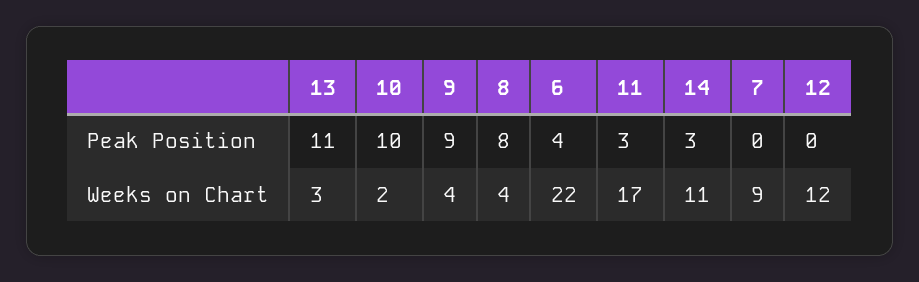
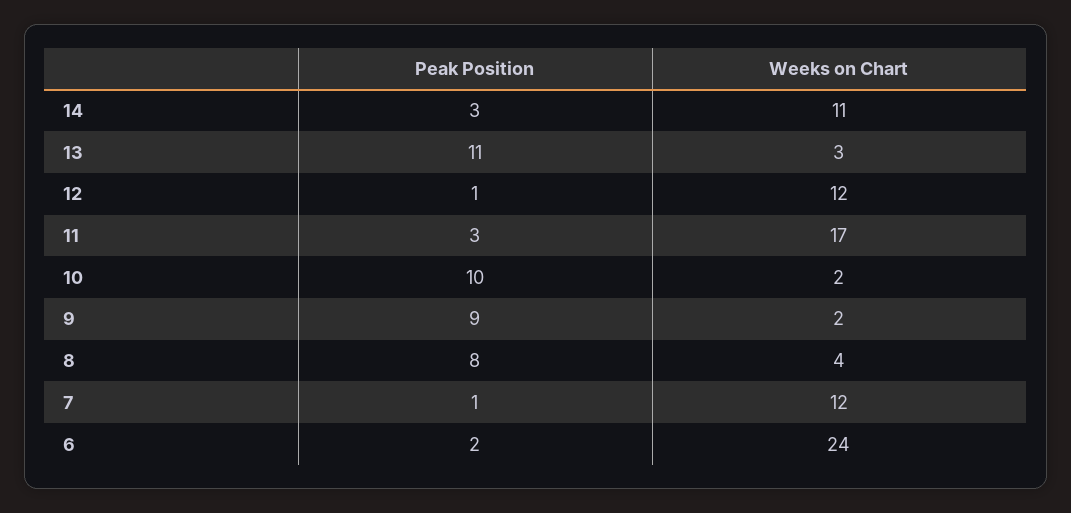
  {
    "13": {
      "Peak Position": 11,
      "Weeks on Chart": 3
    },
    "10": {
      "Peak Position": 10,
      "Weeks on Chart": 2
    },
    "9": {
      "Peak Position": 9,
-     "Weeks on Chart": 4
+     "Weeks on Chart": 2
    },
    "8": {
      "Peak Position": 8,
      "Weeks on Chart": 4
    },
    "6": {
-     "Peak Position": 4,
+     "Peak Position": 2,
-     "Weeks on Chart": 22
+     "Weeks on Chart": 24
    },
    "11": {
      "Peak Position": 3,
      "Weeks on Chart": 17
    },
    "14": {
      "Peak Position": 3,
      "Weeks on Chart": 11
    },
    "7": {
-     "Peak Position": 0,
+     "Peak Position": 1,
-     "Weeks on Chart": 9
+     "Weeks on Chart": 12
    },
    "12": {
-     "Peak Position": 0,
+     "Peak Position": 1,
      "Weeks on Chart": 12
    }
  }

